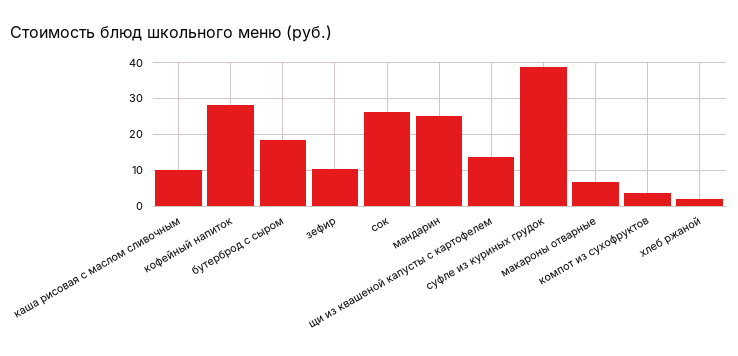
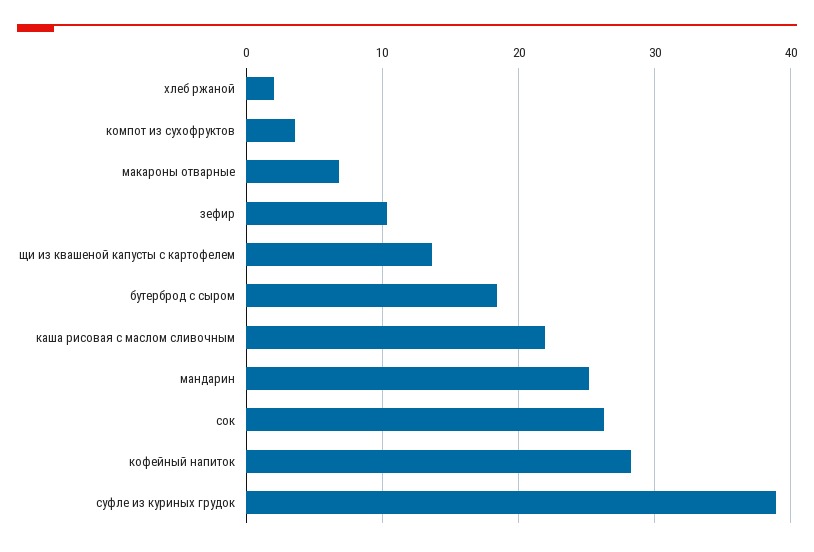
  {
-   "каша рисовая с маслом сливочным": 10,
+   "каша рисовая с маслом сливочным": 22,
    "кофейный напиток": 28,
    "бутерброд с сыром": 18,
    "зефир": 10,
    "сок": 26,
    "мандарин": 25,
    "щи из квашеной капусты с картофелем": 14,
    "суфле из куриных грудок": 39,
    "макароны отварные": 7,
    "компот из сухофруктов": 4,
    "хлеб ржаной": 2
  }

